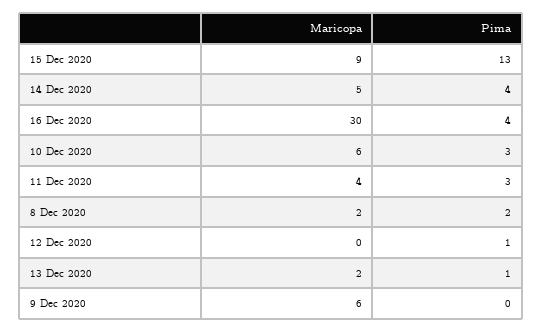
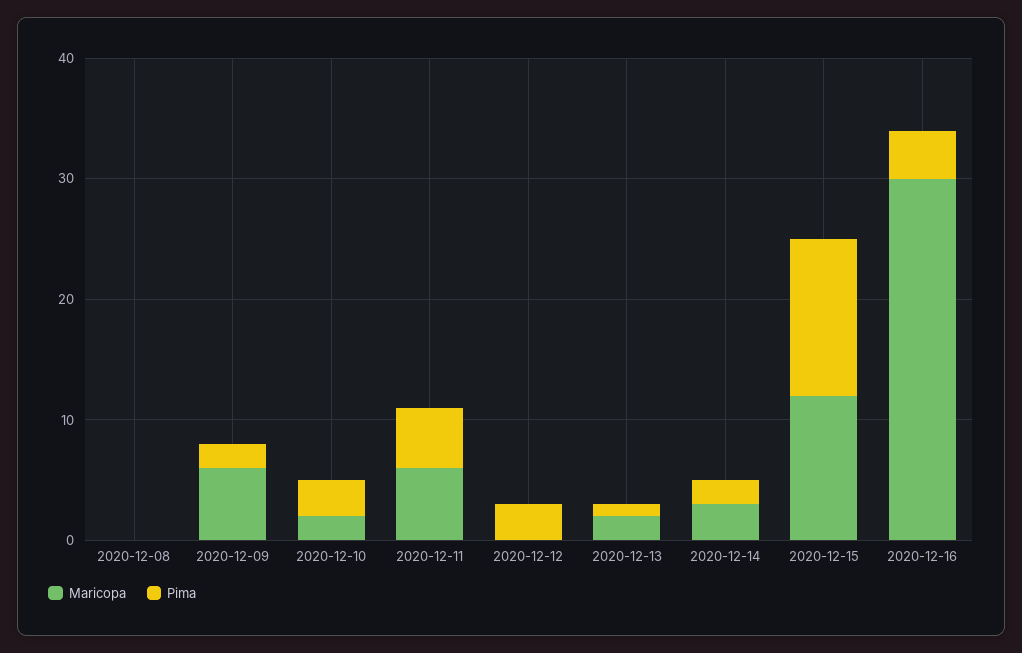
  {
    "Maricopa": {
-     "15 Dec 2020": 9,
+     "15 Dec 2020": 12,
-     "14 Dec 2020": 5,
+     "14 Dec 2020": 3,
      "16 Dec 2020": 30,
-     "10 Dec 2020": 6,
+     "10 Dec 2020": 2,
-     "11 Dec 2020": 4,
+     "11 Dec 2020": 6,
-     "8 Dec 2020": 2,
+     "8 Dec 2020": 0,
      "12 Dec 2020": 0,
      "13 Dec 2020": 2,
      "9 Dec 2020": 6
    },
    "Pima": {
      "15 Dec 2020": 13,
-     "14 Dec 2020": 4,
+     "14 Dec 2020": 2,
      "16 Dec 2020": 4,
      "10 Dec 2020": 3,
-     "11 Dec 2020": 3,
+     "11 Dec 2020": 5,
-     "8 Dec 2020": 2,
+     "8 Dec 2020": 0,
-     "12 Dec 2020": 1,
+     "12 Dec 2020": 3,
      "13 Dec 2020": 1,
-     "9 Dec 2020": 0
+     "9 Dec 2020": 2
    }
  }

